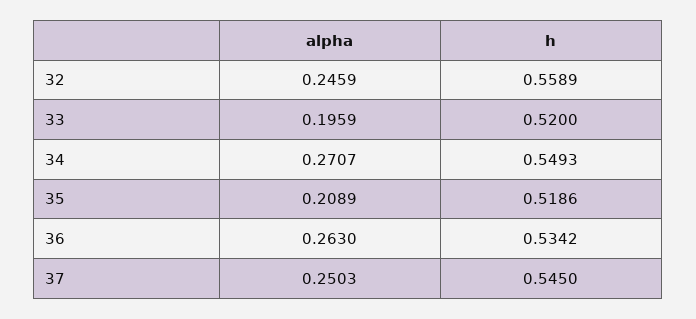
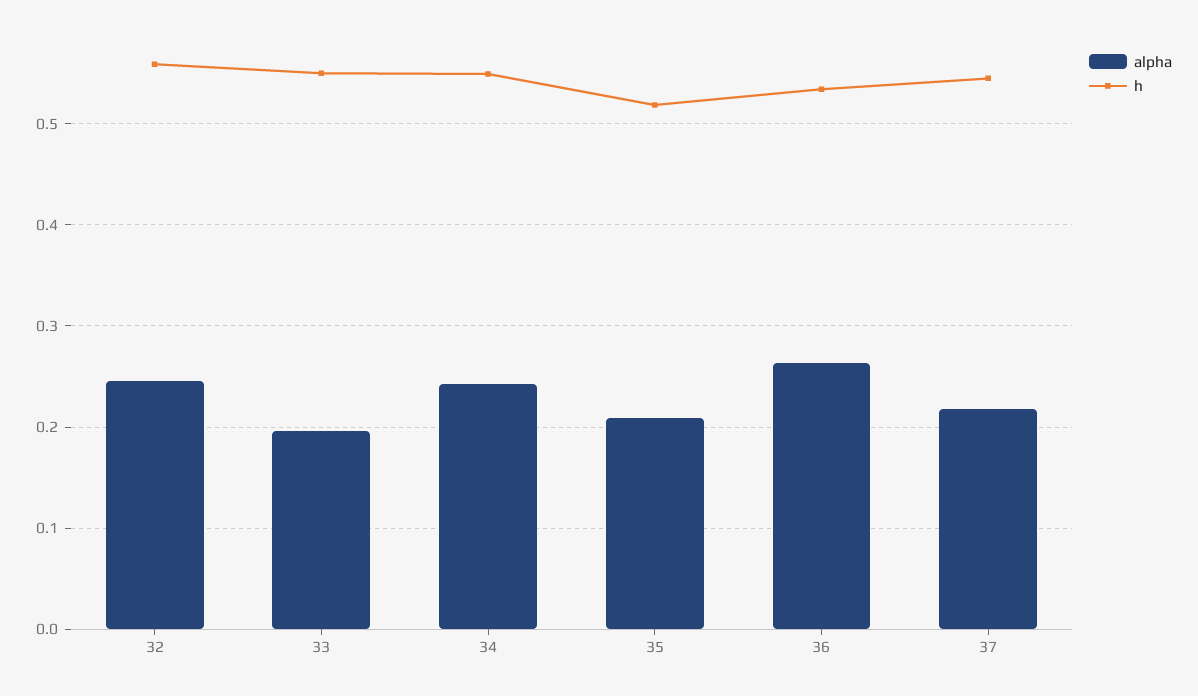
  {
    "alpha": {
      "32": 0.2459,
      "33": 0.1959,
-     "34": 0.2707,
+     "34": 0.24,
      "35": 0.2089,
      "36": 0.263,
-     "37": 0.2503
+     "37": 0.22
    },
    "h": {
      "32": 0.5589,
-     "33": 0.52,
+     "33": 0.55,
      "34": 0.5493,
      "35": 0.5186,
      "36": 0.5342,
      "37": 0.545
    }
  }

